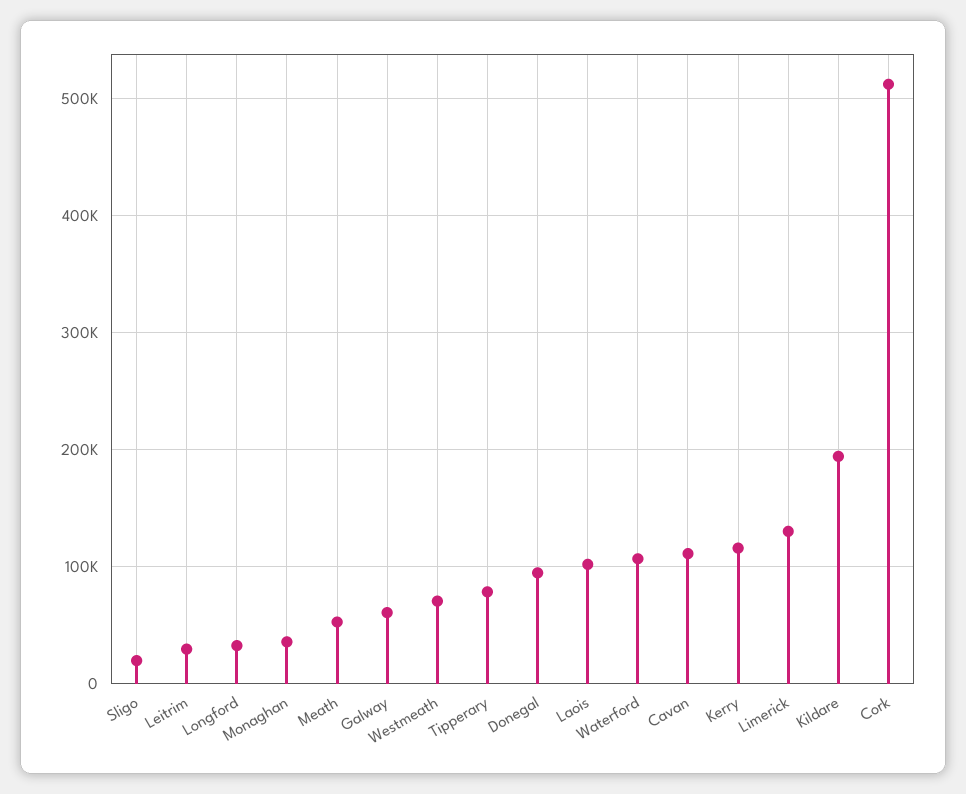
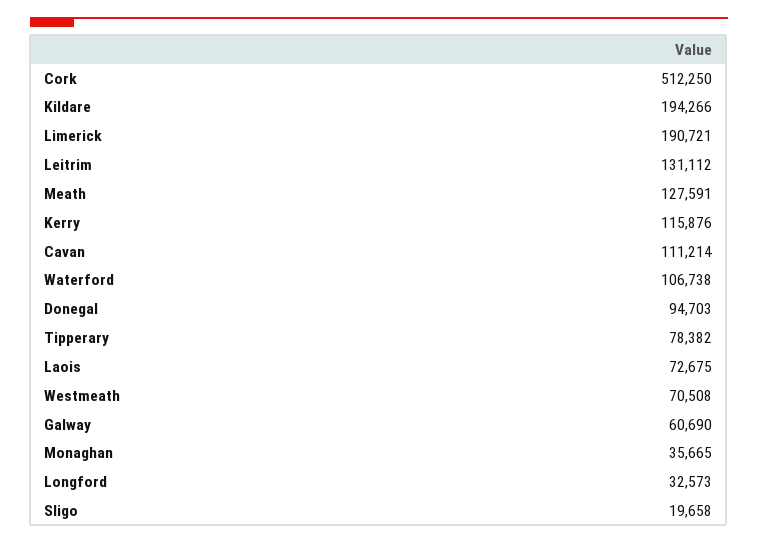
  {
    "Sligo": 19658,
-   "Leitrim": 30000,
+   "Leitrim": 131112,
    "Longford": 32573,
    "Monaghan": 35665,
-   "Meath": 50000,
+   "Meath": 127591,
    "Galway": 60690,
    "Westmeath": 70508,
    "Tipperary": 78382,
    "Donegal": 94703,
-   "Laois": 100000,
+   "Laois": 72675,
    "Waterford": 106738,
    "Cavan": 111214,
    "Kerry": 115876,
-   "Limerick": 130000,
+   "Limerick": 190721,
    "Kildare": 194266,
    "Cork": 512250
  }

